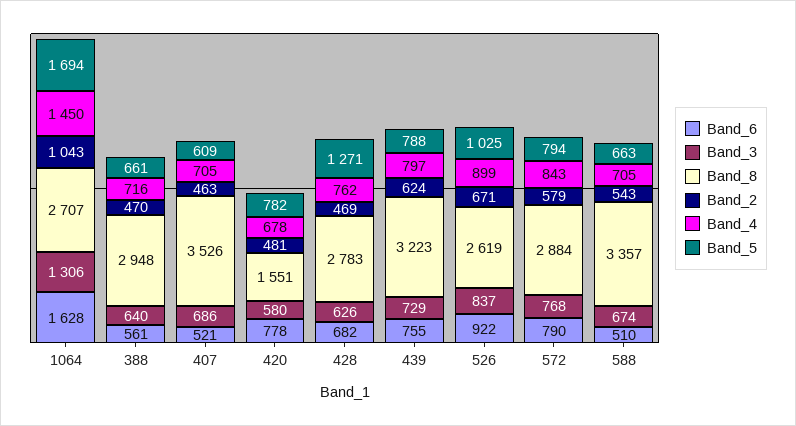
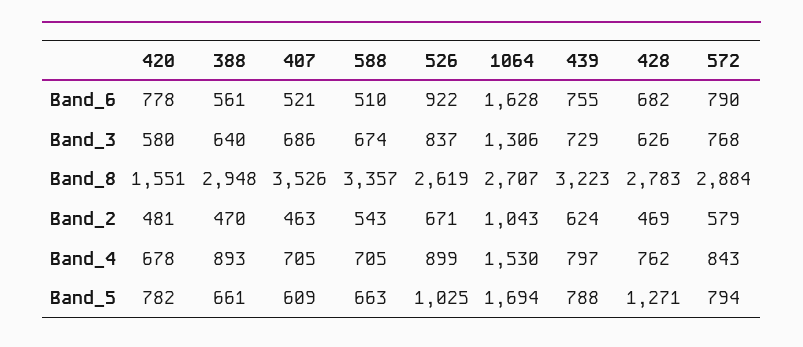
  {
    "Band_6": {
      "1064": 1628,
      "388": 561,
      "407": 521,
      "420": 778,
      "428": 682,
      "439": 755,
      "526": 922,
      "572": 790,
      "588": 510
    },
    "Band_3": {
      "1064": 1306,
      "388": 640,
      "407": 686,
      "420": 580,
      "428": 626,
      "439": 729,
      "526": 837,
      "572": 768,
      "588": 674
    },
    "Band_8": {
      "1064": 2707,
      "388": 2948,
      "407": 3526,
      "420": 1551,
      "428": 2783,
      "439": 3223,
      "526": 2619,
      "572": 2884,
      "588": 3357
    },
    "Band_2": {
      "1064": 1043,
      "388": 470,
      "407": 463,
      "420": 481,
      "428": 469,
      "439": 624,
      "526": 671,
      "572": 579,
      "588": 543
    },
    "Band_4": {
-     "1064": 1450,
+     "1064": 1530,
-     "388": 716,
+     "388": 893,
      "407": 705,
      "420": 678,
      "428": 762,
      "439": 797,
      "526": 899,
      "572": 843,
      "588": 705
    },
    "Band_5": {
      "1064": 1694,
      "388": 661,
      "407": 609,
      "420": 782,
      "428": 1271,
      "439": 788,
      "526": 1025,
      "572": 794,
      "588": 663
    }
  }

